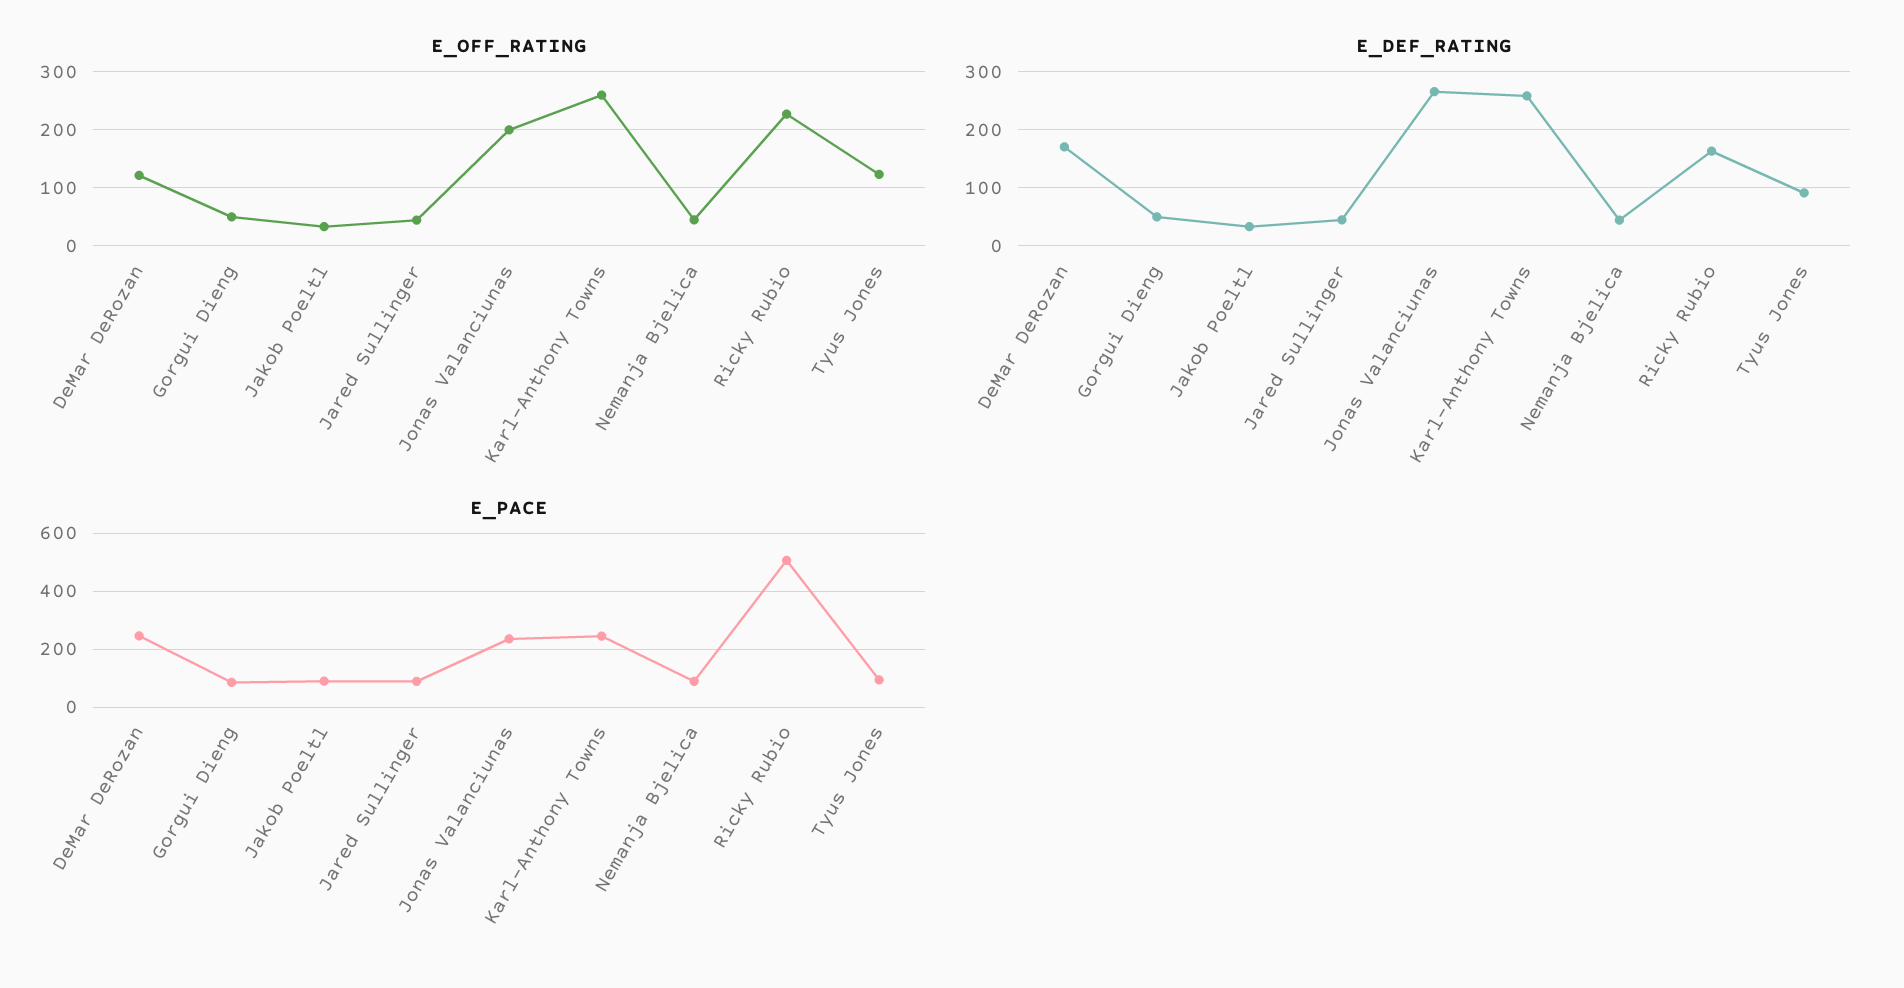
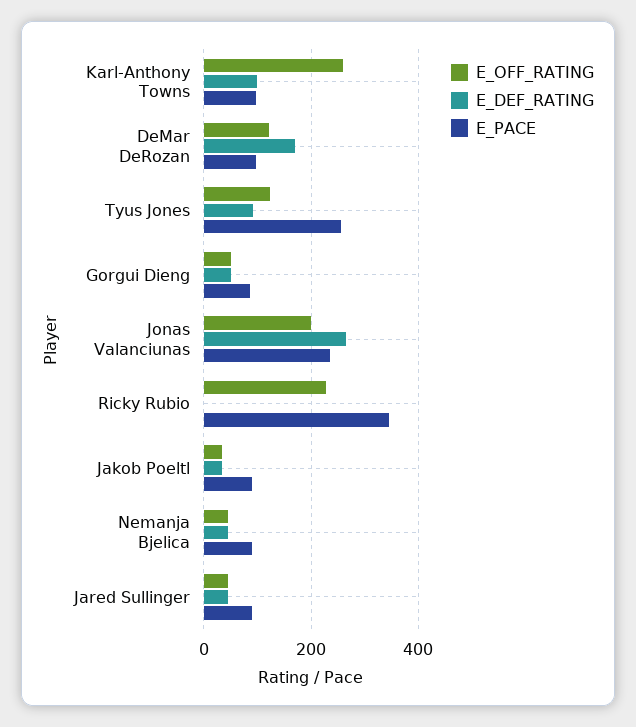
  {
    "E_OFF_RATING": {
      "DeMar DeRozan": 120,
      "Gorgui Dieng": 60,
      "Jakob Poeltl": 40,
      "Jared Sullinger": 40,
      "Jonas Valanciunas": 200,
      "Karl-Anthony Towns": 260,
      "Nemanja Bjelica": 40,
      "Ricky Rubio": 220,
      "Tyus Jones": 120
    },
    "E_DEF_RATING": {
      "DeMar DeRozan": 180,
      "Gorgui Dieng": 60,
      "Jakob Poeltl": 40,
      "Jared Sullinger": 40,
      "Jonas Valanciunas": 260,
-     "Karl-Anthony Towns": 260,
+     "Karl-Anthony Towns": 100,
      "Nemanja Bjelica": 40,
-     "Ricky Rubio": 160,
+     "Ricky Rubio": 0,
      "Tyus Jones": 100
    },
    "E_PACE": {
-     "DeMar DeRozan": 250,
+     "DeMar DeRozan": 100,
      "Gorgui Dieng": 80,
      "Jakob Poeltl": 100,
      "Jared Sullinger": 80,
      "Jonas Valanciunas": 240,
-     "Karl-Anthony Towns": 250,
+     "Karl-Anthony Towns": 100,
      "Nemanja Bjelica": 80,
-     "Ricky Rubio": 500,
+     "Ricky Rubio": 340,
-     "Tyus Jones": 100
+     "Tyus Jones": 260
    }
  }

